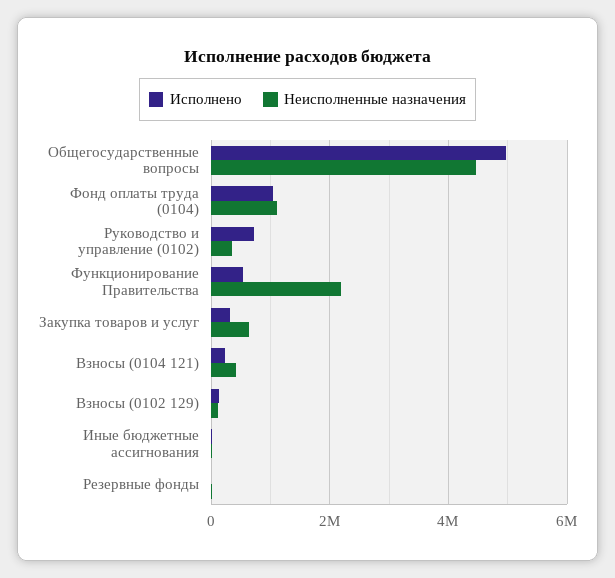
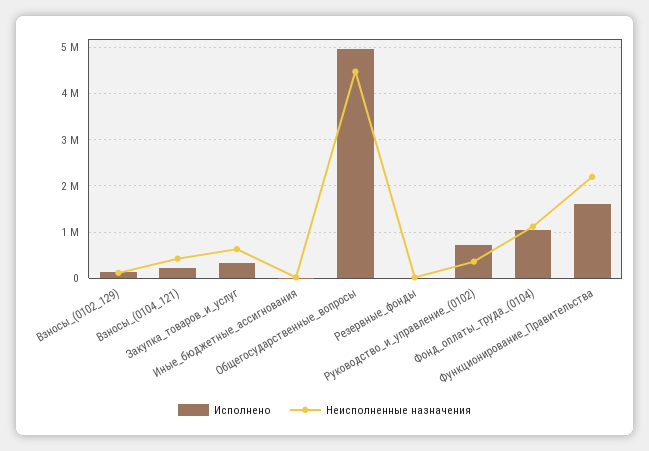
  {
    "Исполнено": {
      "Общегосударственные вопросы": 5000000,
      "Фонд оплаты труда (0104)": 1000000,
      "Руководство и управление (0102)": 800000,
-     "Функционирование Правительства": 600000,
+     "Функционирование Правительства": 1600000,
      "Закупка товаров и услуг": 400000,
      "Взносы (0104 121)": 200000,
      "Взносы (0102 129)": 200000,
      "Иные бюджетные ассигнования": 0,
      "Резервные фонды": 0
    },
    "Неисполненные назначения": {
      "Общегосударственные вопросы": 4400000,
      "Фонд оплаты труда (0104)": 1200000,
      "Руководство и управление (0102)": 400000,
      "Функционирование Правительства": 2200000,
      "Закупка товаров и услуг": 600000,
      "Взносы (0104 121)": 400000,
      "Взносы (0102 129)": 200000,
      "Иные бюджетные ассигнования": 0,
      "Резервные фонды": 0
    }
  }

